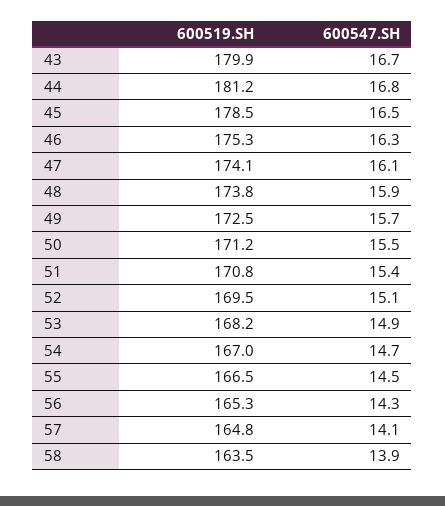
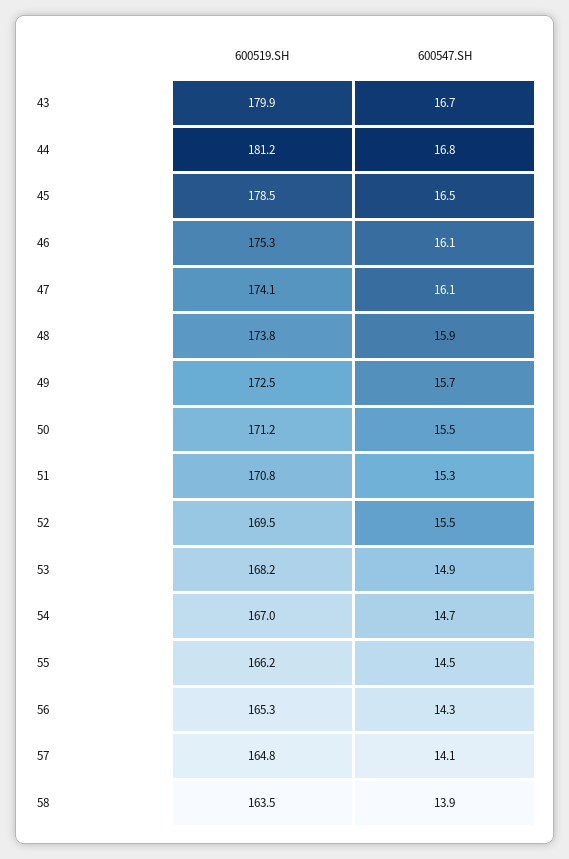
  {
    "600519.SH": {
      "43": 179.9,
      "44": 181.2,
      "45": 178.5,
      "46": 175.3,
      "47": 174.1,
      "48": 173.8,
      "49": 172.5,
      "50": 171.2,
      "51": 170.8,
      "52": 169.5,
      "53": 168.2,
      "54": 167,
-     "55": 166.5,
+     "55": 166.2,
      "56": 165.3,
      "57": 164.8,
      "58": 163.5
    },
    "600547.SH": {
      "43": 16.7,
      "44": 16.8,
      "45": 16.5,
-     "46": 16.3,
+     "46": 16.1,
      "47": 16.1,
      "48": 15.9,
      "49": 15.7,
      "50": 15.5,
-     "51": 15.4,
+     "51": 15.3,
-     "52": 15.1,
+     "52": 15.5,
      "53": 14.9,
      "54": 14.7,
      "55": 14.5,
      "56": 14.3,
      "57": 14.1,
      "58": 13.9
    }
  }

